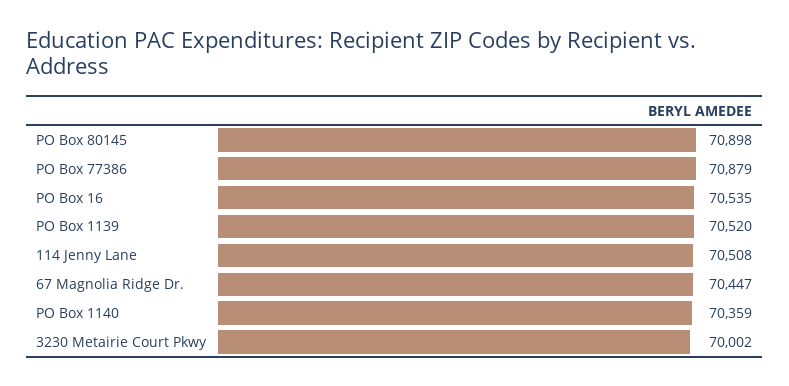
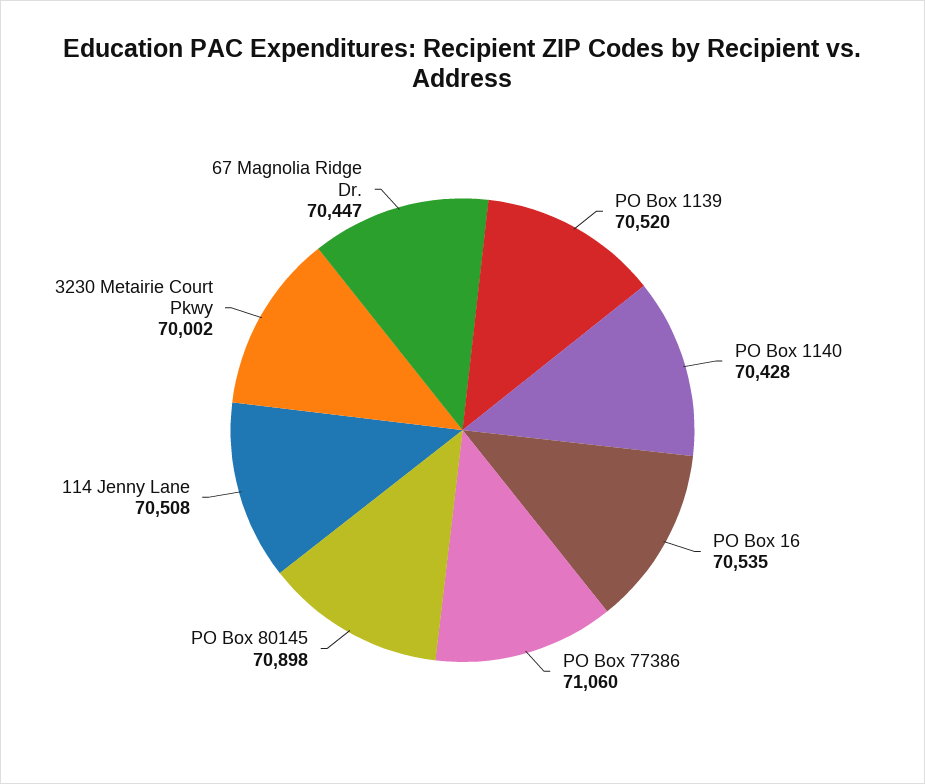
  {
    "PO Box 80145": 70898,
-   "PO Box 77386": 70879,
+   "PO Box 77386": 71060,
    "PO Box 16": 70535,
    "PO Box 1139": 70520,
    "114 Jenny Lane": 70508,
    "67 Magnolia Ridge Dr.": 70447,
-   "PO Box 1140": 70359,
+   "PO Box 1140": 70428,
    "3230 Metairie Court Pkwy": 70002
  }

